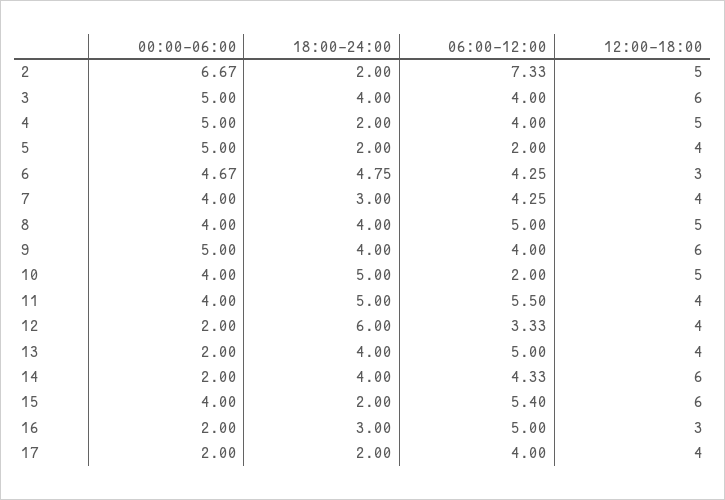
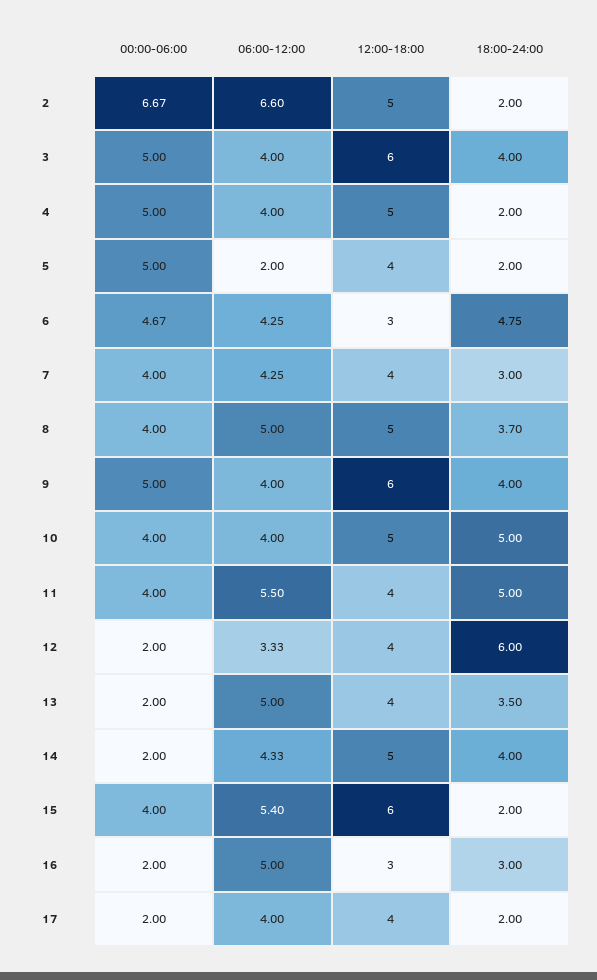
  {
    "00:00-06:00": {
      "2": 6.67,
      "3": 5,
      "4": 5,
      "5": 5,
      "6": 4.67,
      "7": 4,
      "8": 4,
      "9": 5,
      "10": 4,
      "11": 4,
      "12": 2,
      "13": 2,
      "14": 2,
      "15": 4,
      "16": 2,
      "17": 2
    },
    "18:00-24:00": {
      "2": 2,
      "3": 4,
      "4": 2,
      "5": 2,
      "6": 4.75,
      "7": 3,
-     "8": 4,
+     "8": 3.7,
      "9": 4,
      "10": 5,
      "11": 5,
      "12": 6,
-     "13": 4,
+     "13": 3.5,
      "14": 4,
      "15": 2,
      "16": 3,
      "17": 2
    },
    "06:00-12:00": {
-     "2": 7.33,
+     "2": 6.6,
      "3": 4,
      "4": 4,
      "5": 2,
      "6": 4.25,
      "7": 4.25,
      "8": 5,
      "9": 4,
-     "10": 2,
+     "10": 4,
      "11": 5.5,
      "12": 3.33,
      "13": 5,
      "14": 4.33,
      "15": 5.4,
      "16": 5,
      "17": 4
    },
    "12:00-18:00": {
      "2": 5,
      "3": 6,
      "4": 5,
      "5": 4,
      "6": 3,
      "7": 4,
      "8": 5,
      "9": 6,
      "10": 5,
      "11": 4,
      "12": 4,
      "13": 4,
-     "14": 6,
+     "14": 5,
      "15": 6,
      "16": 3,
      "17": 4
    }
  }

